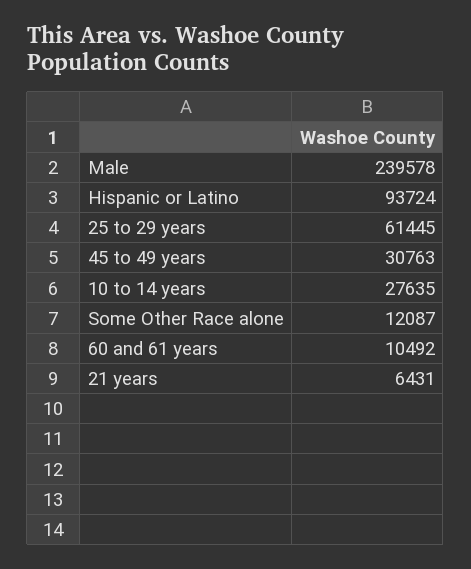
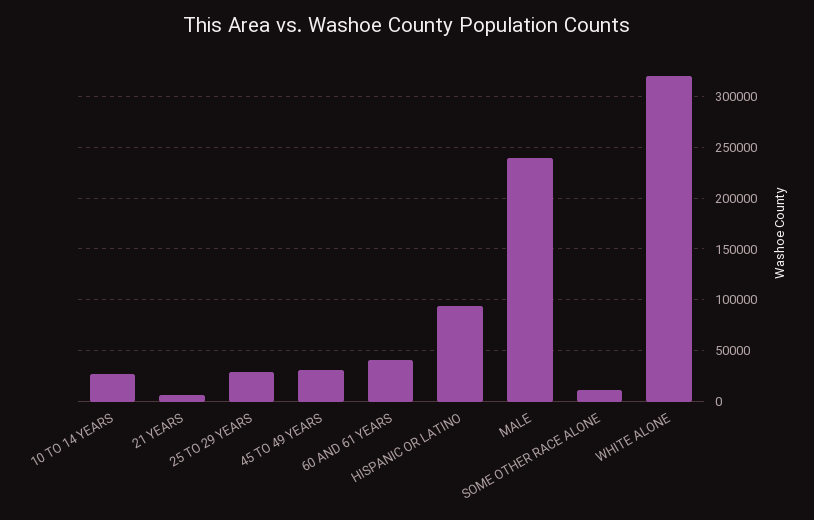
  {
    "Male": 239578,
    "Hispanic or Latino": 93724,
-   "25 to 29 years": 61445,
+   "25 to 29 years": 30000,
    "45 to 49 years": 30763,
    "10 to 14 years": 27635,
    "Some Other Race alone": 12087,
-   "60 and 61 years": 10492,
+   "60 and 61 years": 40000,
-   "21 years": 6431
+   "21 years": 6431,
+   "WHITE ALONE": 320000
  }

